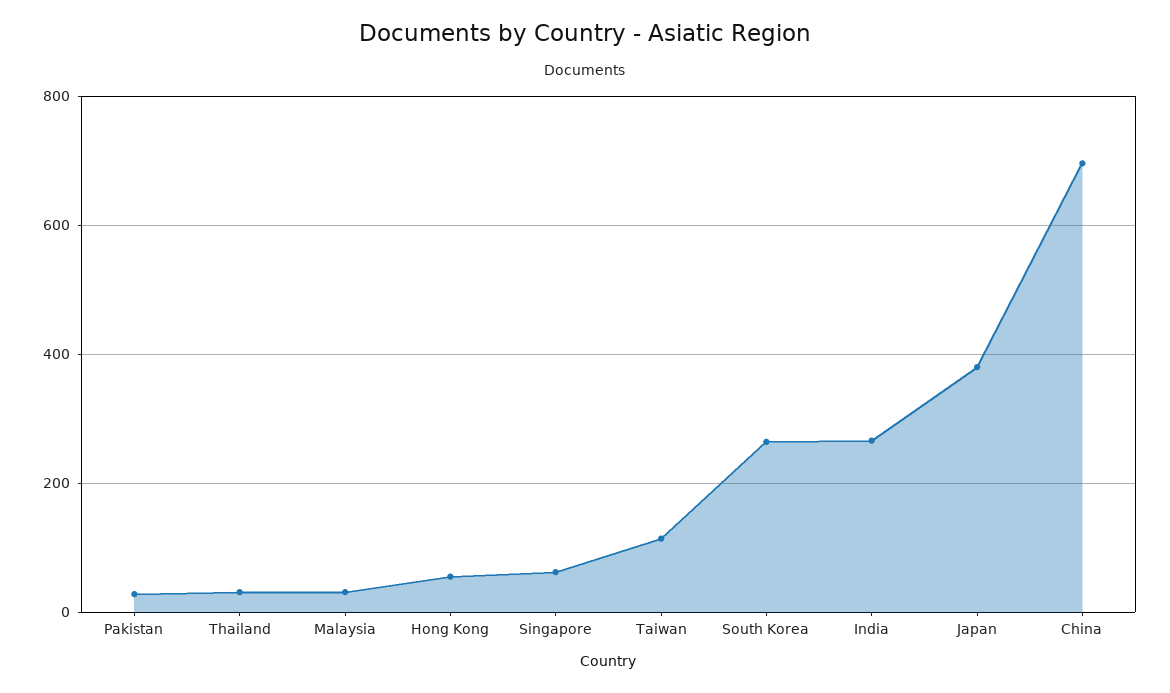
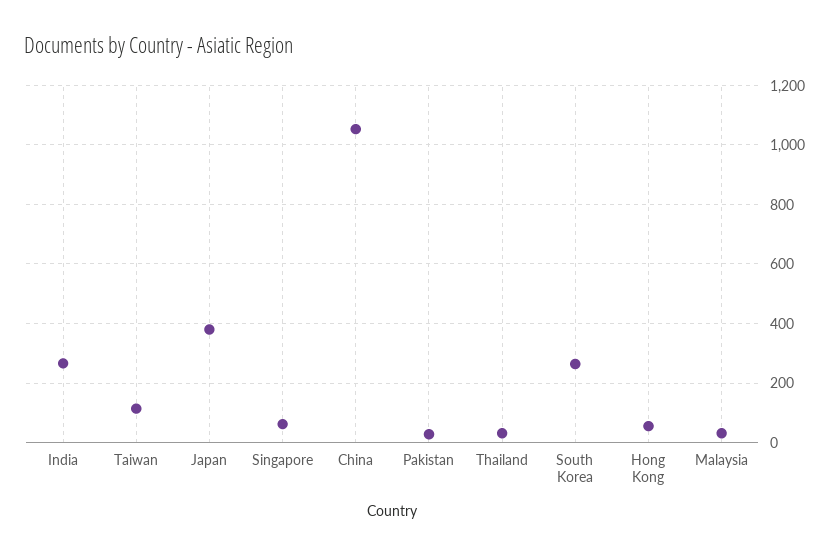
  {
    "Pakistan": 20,
    "Thailand": 40,
    "Malaysia": 40,
    "Hong Kong": 60,
    "Singapore": 60,
    "Taiwan": 120,
    "South Korea": 260,
    "India": 260,
    "Japan": 380,
-   "China": 700
+   "China": 1050
  }

